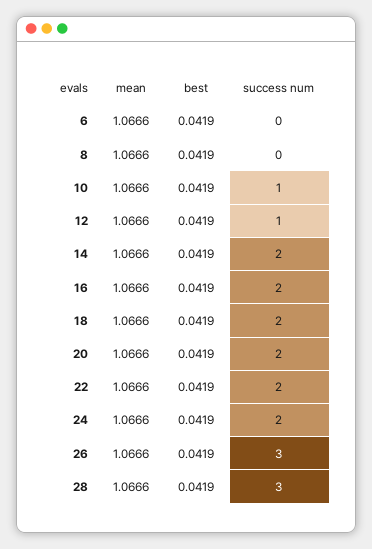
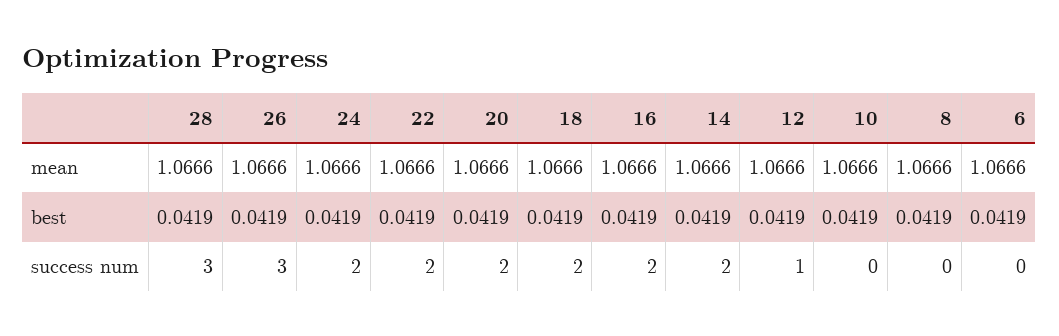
  {
    "mean": {
      "6": 1.0666,
      "8": 1.0666,
      "10": 1.0666,
      "12": 1.0666,
      "14": 1.0666,
      "16": 1.0666,
      "18": 1.0666,
      "20": 1.0666,
      "22": 1.0666,
      "24": 1.0666,
      "26": 1.0666,
      "28": 1.0666
    },
    "best": {
      "6": 0.0419,
      "8": 0.0419,
      "10": 0.0419,
      "12": 0.0419,
      "14": 0.0419,
      "16": 0.0419,
      "18": 0.0419,
      "20": 0.0419,
      "22": 0.0419,
      "24": 0.0419,
      "26": 0.0419,
      "28": 0.0419
    },
    "success num": {
      "6": 0,
      "8": 0,
-     "10": 1,
+     "10": 0,
      "12": 1,
      "14": 2,
      "16": 2,
      "18": 2,
      "20": 2,
      "22": 2,
      "24": 2,
      "26": 3,
      "28": 3
    }
  }

